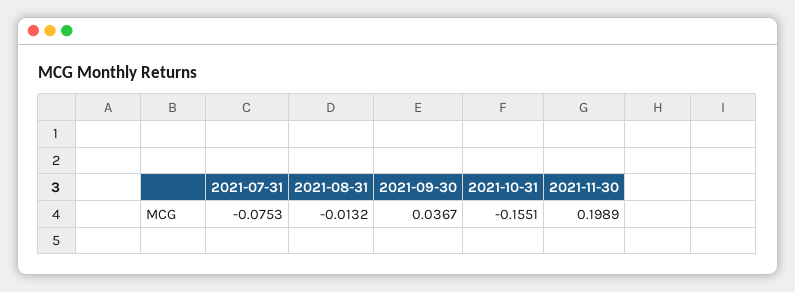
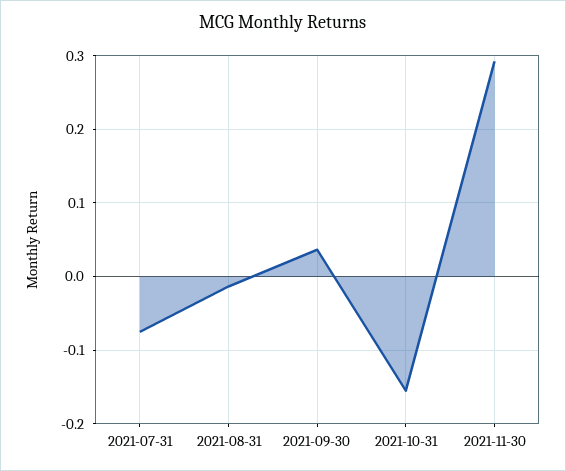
  {
    "2021-07-31": -0.0753,
    "2021-08-31": -0.0132,
    "2021-09-30": 0.0367,
    "2021-10-31": -0.1551,
-   "2021-11-30": 0.1989
+   "2021-11-30": 0.29
  }

